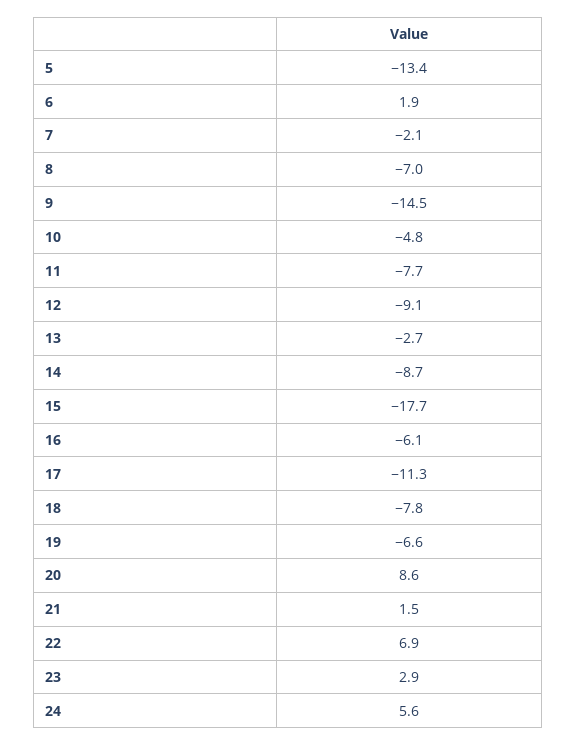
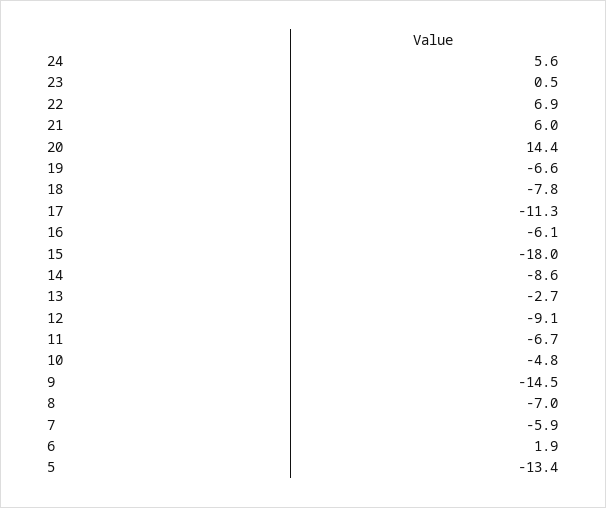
  {
    "5": -13.4,
    "6": 1.9,
-   "7": -2.1,
+   "7": -5.9,
    "8": -7,
    "9": -14.5,
    "10": -4.8,
-   "11": -7.7,
+   "11": -6.7,
    "12": -9.1,
    "13": -2.7,
-   "14": -8.7,
+   "14": -8.6,
-   "15": -17.7,
+   "15": -18,
    "16": -6.1,
    "17": -11.3,
    "18": -7.8,
    "19": -6.6,
-   "20": 8.6,
+   "20": 14.4,
-   "21": 1.5,
+   "21": 6,
    "22": 6.9,
-   "23": 2.9,
+   "23": 0.5,
    "24": 5.6
  }

